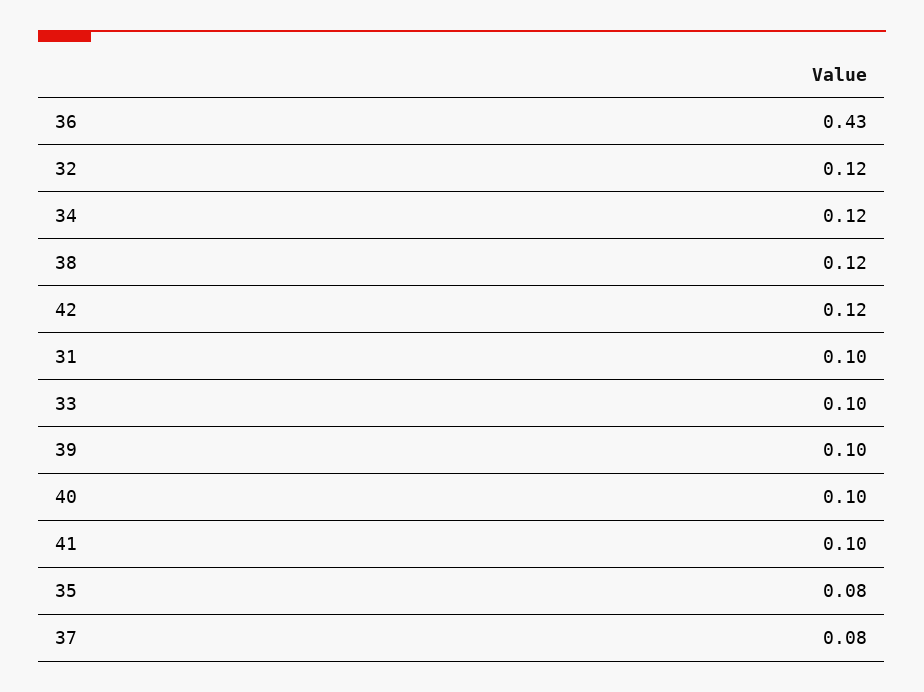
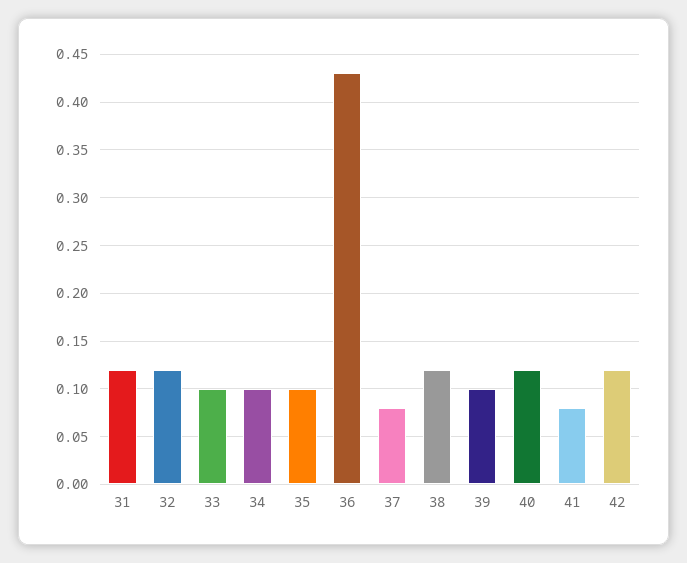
  {
    "36": 0.43,
    "32": 0.12,
-   "34": 0.12,
+   "34": 0.1,
    "38": 0.12,
    "42": 0.12,
-   "31": 0.1,
+   "31": 0.12,
    "33": 0.1,
    "39": 0.1,
-   "40": 0.1,
+   "40": 0.12,
-   "41": 0.1,
+   "41": 0.08,
-   "35": 0.08,
+   "35": 0.1,
    "37": 0.08
  }

